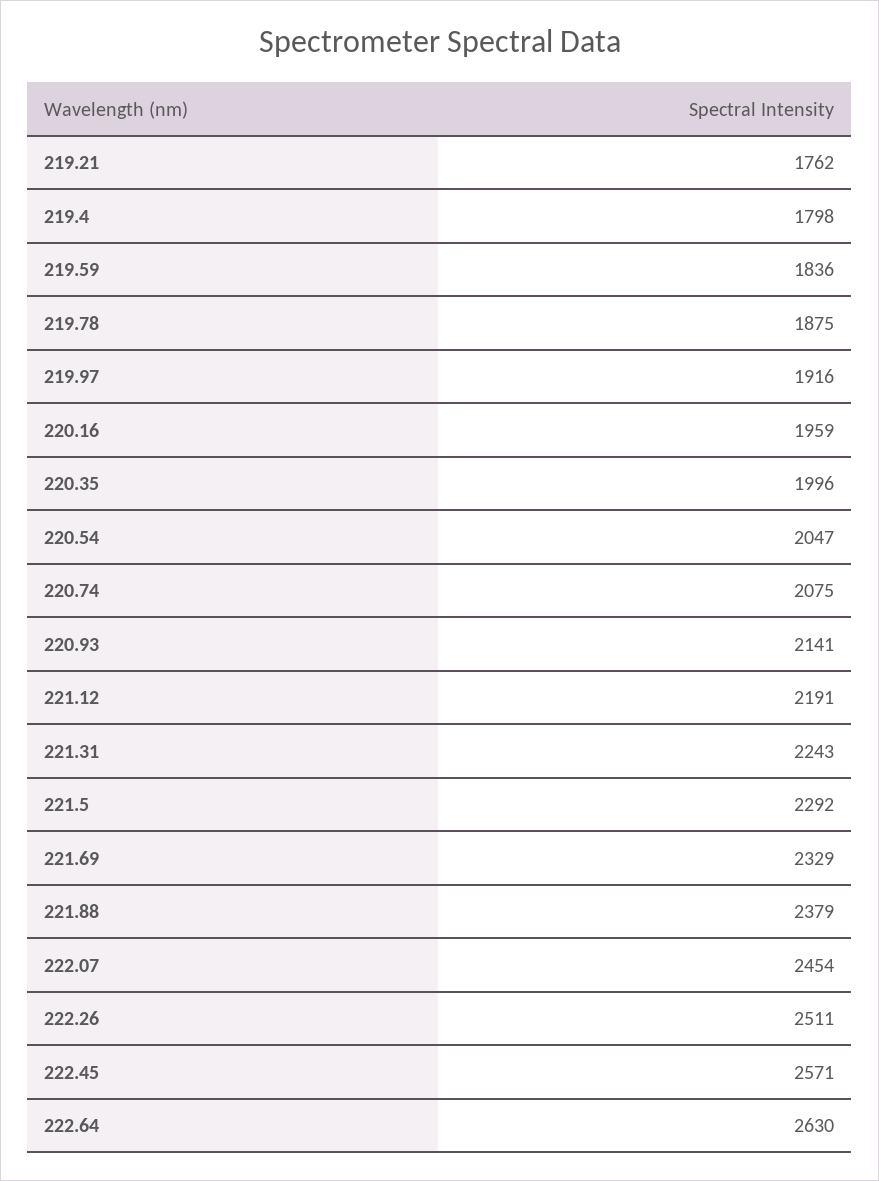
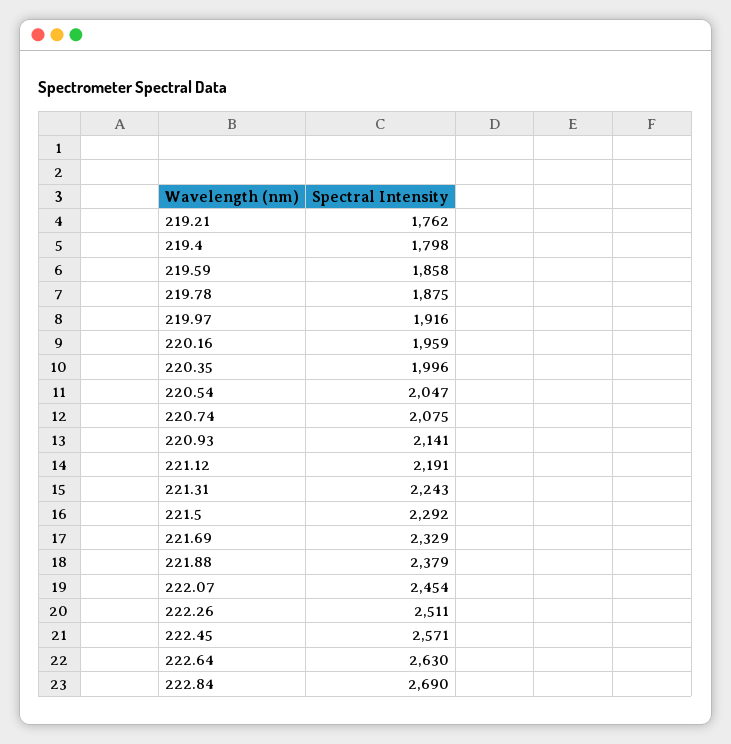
  {
    "219.21": 1762,
    "219.4": 1798,
-   "219.59": 1836,
+   "219.59": 1858,
    "219.78": 1875,
    "219.97": 1916,
    "220.16": 1959,
    "220.35": 1996,
    "220.54": 2047,
    "220.74": 2075,
    "220.93": 2141,
    "221.12": 2191,
    "221.31": 2243,
    "221.5": 2292,
    "221.69": 2329,
    "221.88": 2379,
    "222.07": 2454,
    "222.26": 2511,
    "222.45": 2571,
-   "222.64": 2630
+   "222.64": 2630,
+   "222.84": 2690
  }

